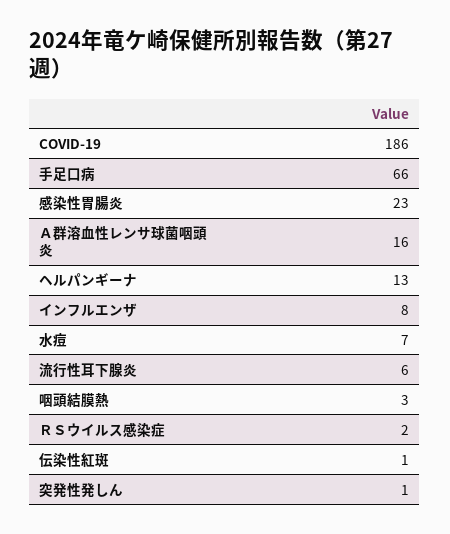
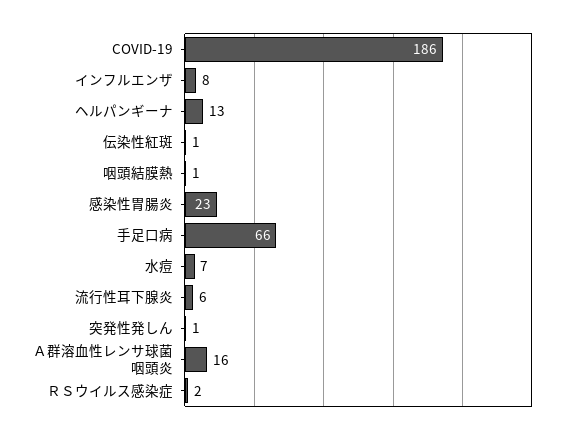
  {
    "COVID-19": 186,
    "手足口病": 66,
    "感染性胃腸炎": 23,
    "Ａ群溶血性レンサ球菌咽頭炎": 16,
    "ヘルパンギーナ": 13,
    "インフルエンザ": 8,
    "水痘": 7,
    "流行性耳下腺炎": 6,
-   "咽頭結膜熱": 3,
+   "咽頭結膜熱": 1,
    "ＲＳウイルス感染症": 2,
    "伝染性紅斑": 1,
    "突発性発しん": 1
  }

